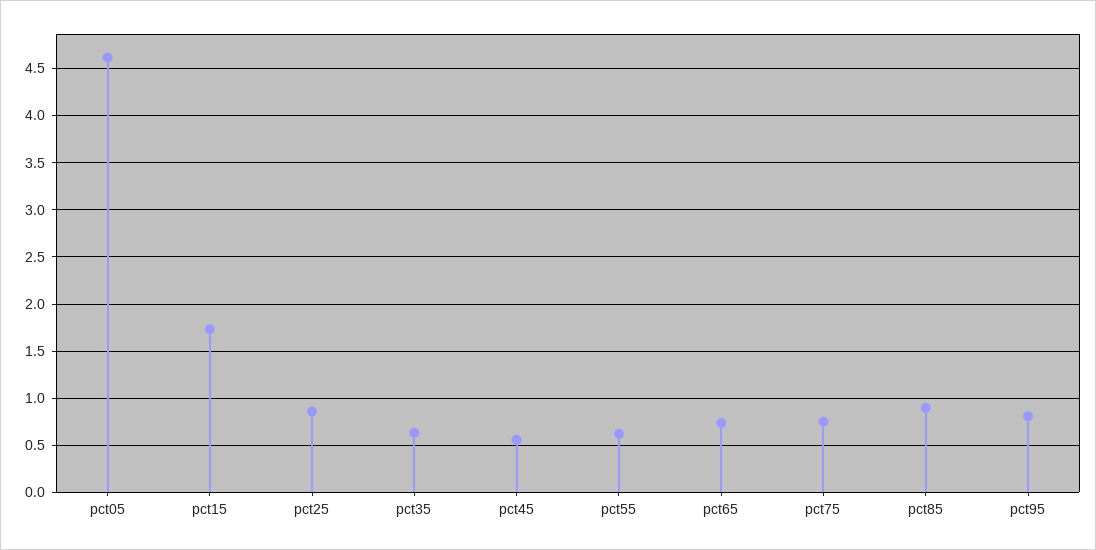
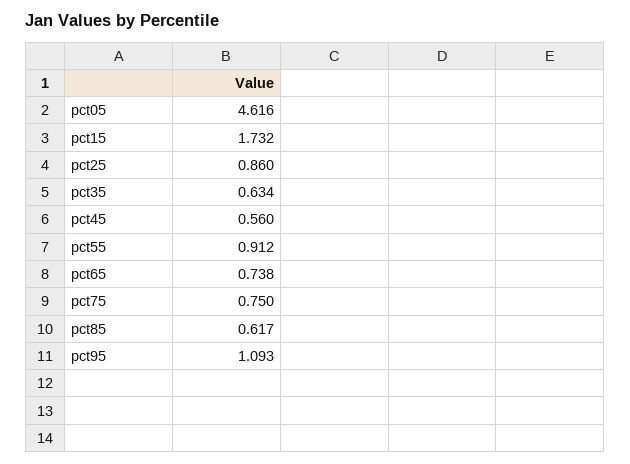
  {
    "pct05": 4.616,
    "pct15": 1.732,
    "pct25": 0.86,
    "pct35": 0.634,
    "pct45": 0.56,
-   "pct55": 0.6,
+   "pct55": 0.912,
    "pct65": 0.738,
    "pct75": 0.75,
-   "pct85": 0.9,
+   "pct85": 0.617,
-   "pct95": 0.8
+   "pct95": 1.093
  }

